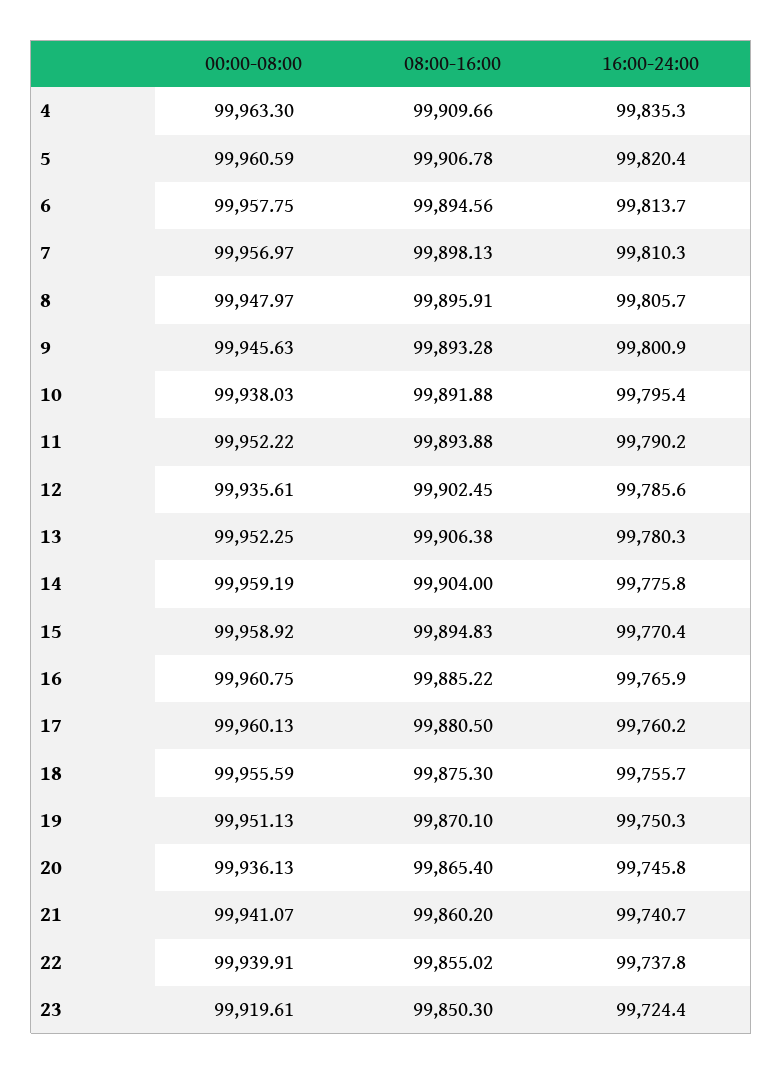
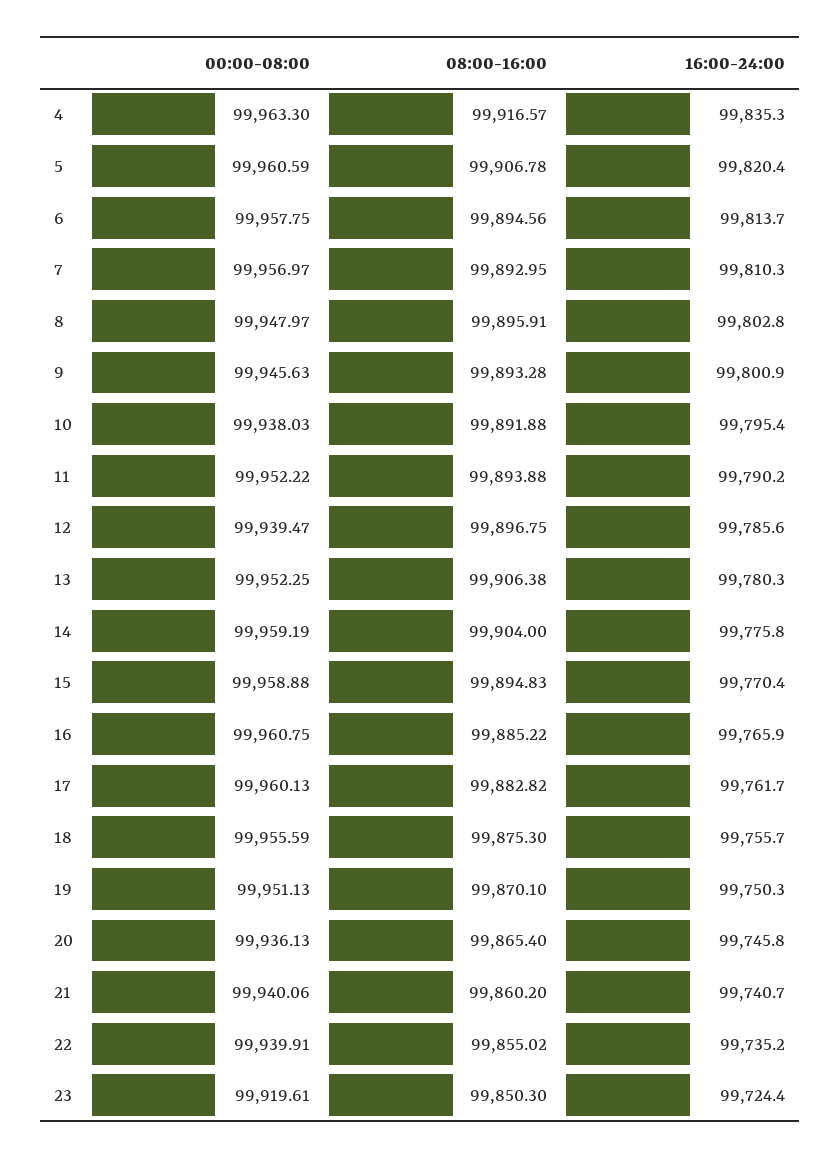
  {
    "00:00-08:00": {
      "4": 99963.3,
      "5": 99960.59,
      "6": 99957.75,
      "7": 99956.97,
      "8": 99947.97,
      "9": 99945.63,
      "10": 99938.03,
      "11": 99952.22,
-     "12": 99935.61,
+     "12": 99939.47,
      "13": 99952.25,
      "14": 99959.19,
-     "15": 99958.92,
+     "15": 99958.88,
      "16": 99960.75,
      "17": 99960.13,
      "18": 99955.59,
      "19": 99951.13,
      "20": 99936.13,
-     "21": 99941.07,
+     "21": 99940.06,
      "22": 99939.91,
      "23": 99919.61
    },
    "08:00-16:00": {
-     "4": 99909.66,
+     "4": 99916.57,
      "5": 99906.78,
      "6": 99894.56,
-     "7": 99898.13,
+     "7": 99892.95,
      "8": 99895.91,
      "9": 99893.28,
      "10": 99891.88,
      "11": 99893.88,
-     "12": 99902.45,
+     "12": 99896.75,
      "13": 99906.38,
      "14": 99904,
      "15": 99894.83,
      "16": 99885.22,
-     "17": 99880.5,
+     "17": 99882.82,
      "18": 99875.3,
      "19": 99870.1,
      "20": 99865.4,
      "21": 99860.2,
      "22": 99855.02,
      "23": 99850.3
    },
    "16:00-24:00": {
      "4": 99835.3,
      "5": 99820.4,
      "6": 99813.7,
      "7": 99810.3,
-     "8": 99805.7,
+     "8": 99802.8,
      "9": 99800.9,
      "10": 99795.4,
      "11": 99790.2,
      "12": 99785.6,
      "13": 99780.3,
      "14": 99775.8,
      "15": 99770.4,
      "16": 99765.9,
-     "17": 99760.2,
+     "17": 99761.7,
      "18": 99755.7,
      "19": 99750.3,
      "20": 99745.8,
      "21": 99740.7,
-     "22": 99737.8,
+     "22": 99735.2,
      "23": 99724.4
    }
  }

